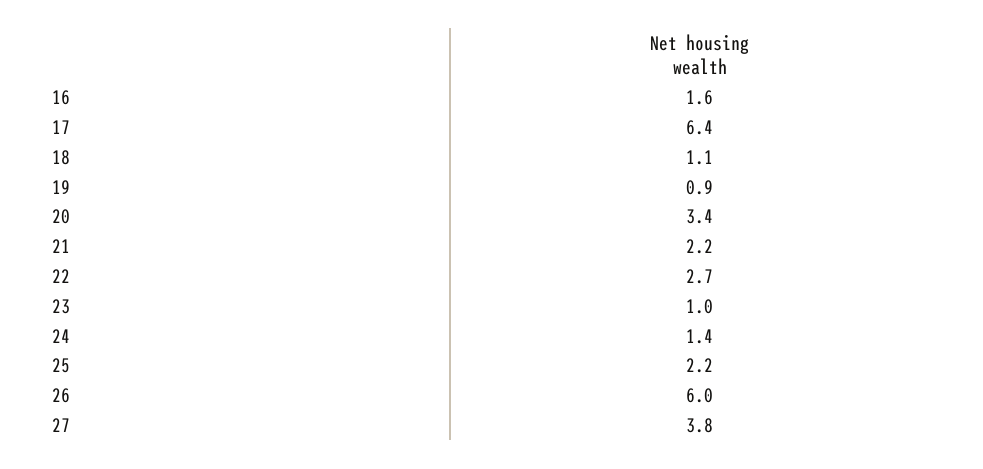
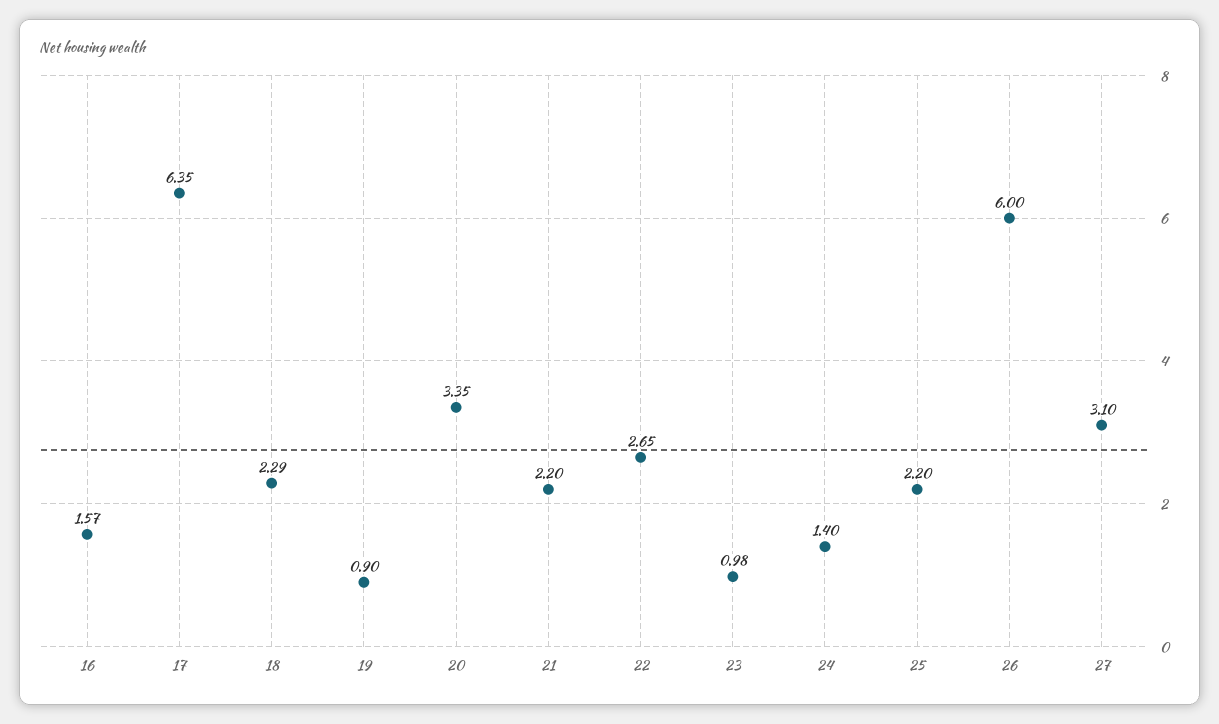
  {
    "16": 1.57,
    "17": 6.35,
-   "18": 1.1,
+   "18": 2.29,
    "19": 0.9,
    "20": 3.35,
    "21": 2.2,
    "22": 2.65,
    "23": 0.98,
    "24": 1.4,
    "25": 2.2,
    "26": 6,
-   "27": 3.8
+   "27": 3.1
  }

